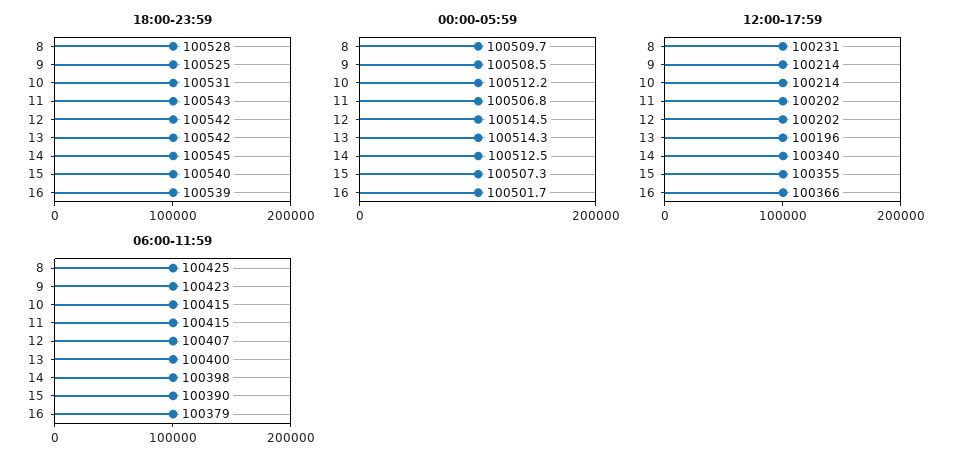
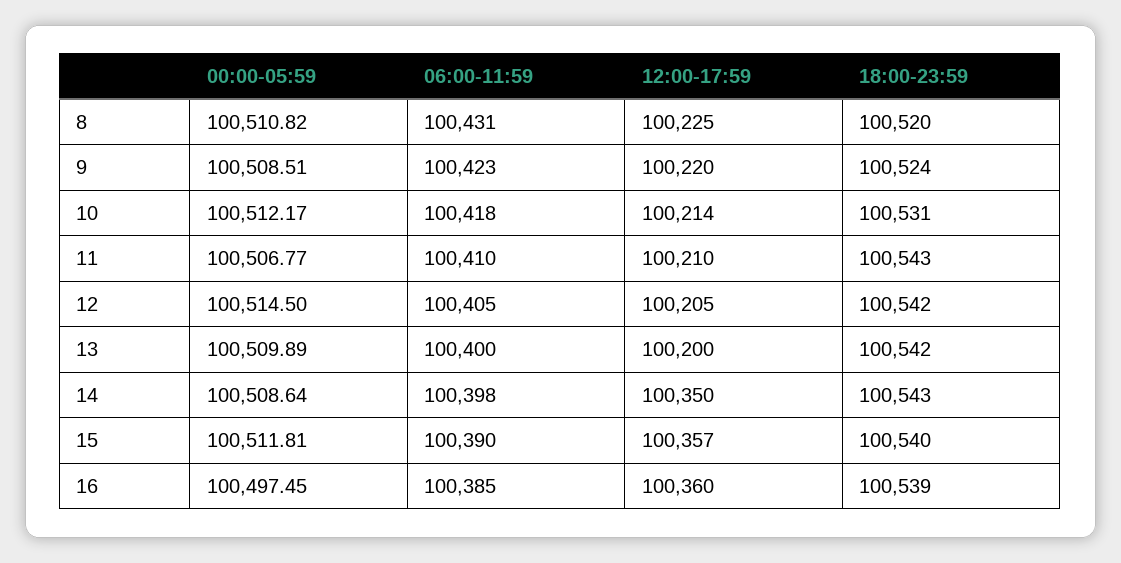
  {
    "18:00-23:59": {
-     "8": 100528,
+     "8": 100520,
-     "9": 100525,
+     "9": 100524,
      "10": 100531,
      "11": 100543,
      "12": 100542,
      "13": 100542,
-     "14": 100545,
+     "14": 100543,
      "15": 100540,
      "16": 100539
    },
    "00:00-05:59": {
-     "8": 100509.7,
+     "8": 100510.82,
      "9": 100508.51,
      "10": 100512.17,
      "11": 100506.77,
      "12": 100514.5,
-     "13": 100514.3,
+     "13": 100509.89,
-     "14": 100512.5,
+     "14": 100508.64,
-     "15": 100507.3,
+     "15": 100511.81,
-     "16": 100501.7
+     "16": 100497.45
    },
    "12:00-17:59": {
-     "8": 100231,
+     "8": 100225,
-     "9": 100214,
+     "9": 100220,
      "10": 100214,
-     "11": 100202,
+     "11": 100210,
-     "12": 100202,
+     "12": 100205,
-     "13": 100196,
+     "13": 100200,
-     "14": 100340,
+     "14": 100350,
-     "15": 100355,
+     "15": 100357,
-     "16": 100366
+     "16": 100360
    },
    "06:00-11:59": {
-     "8": 100425,
+     "8": 100431,
      "9": 100423,
-     "10": 100415,
+     "10": 100418,
-     "11": 100415,
+     "11": 100410,
-     "12": 100407,
+     "12": 100405,
      "13": 100400,
      "14": 100398,
      "15": 100390,
-     "16": 100379
+     "16": 100385
    }
  }

